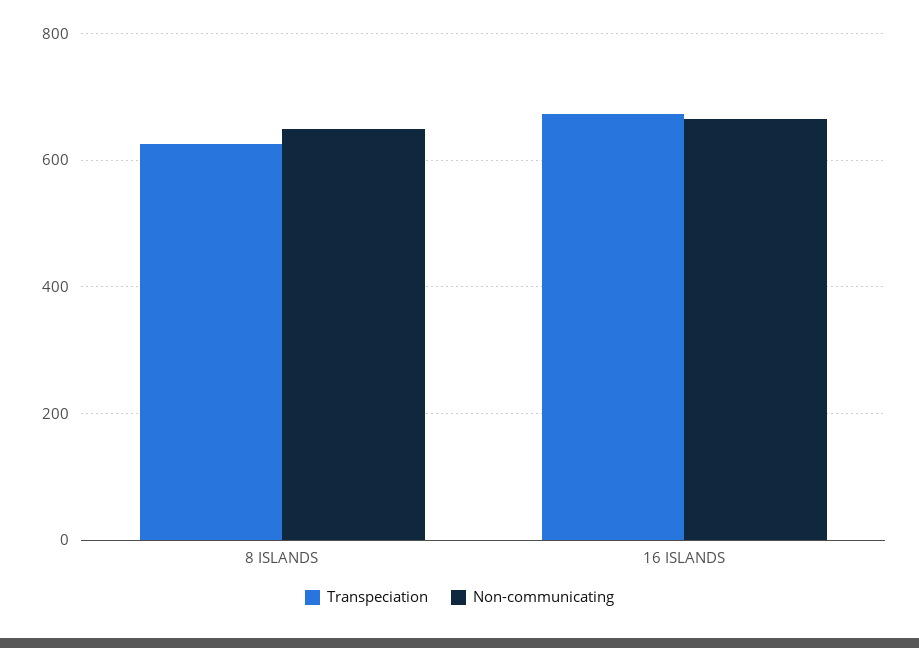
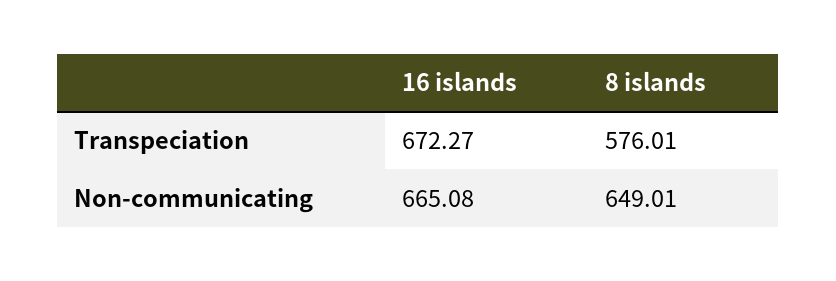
  {
    "Transpeciation": {
-     "8 ISLANDS": 620,
+     "8 ISLANDS": 576.01,
      "16 ISLANDS": 672.27
    },
    "Non-communicating": {
      "8 ISLANDS": 649.01,
      "16 ISLANDS": 665.08
    }
  }

